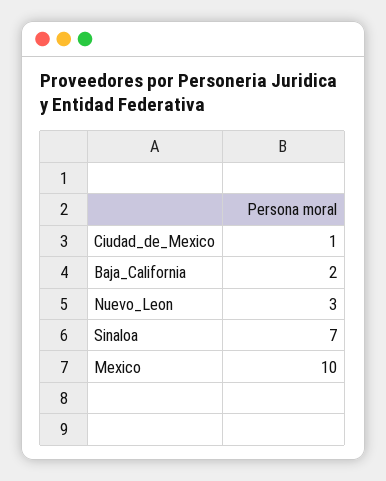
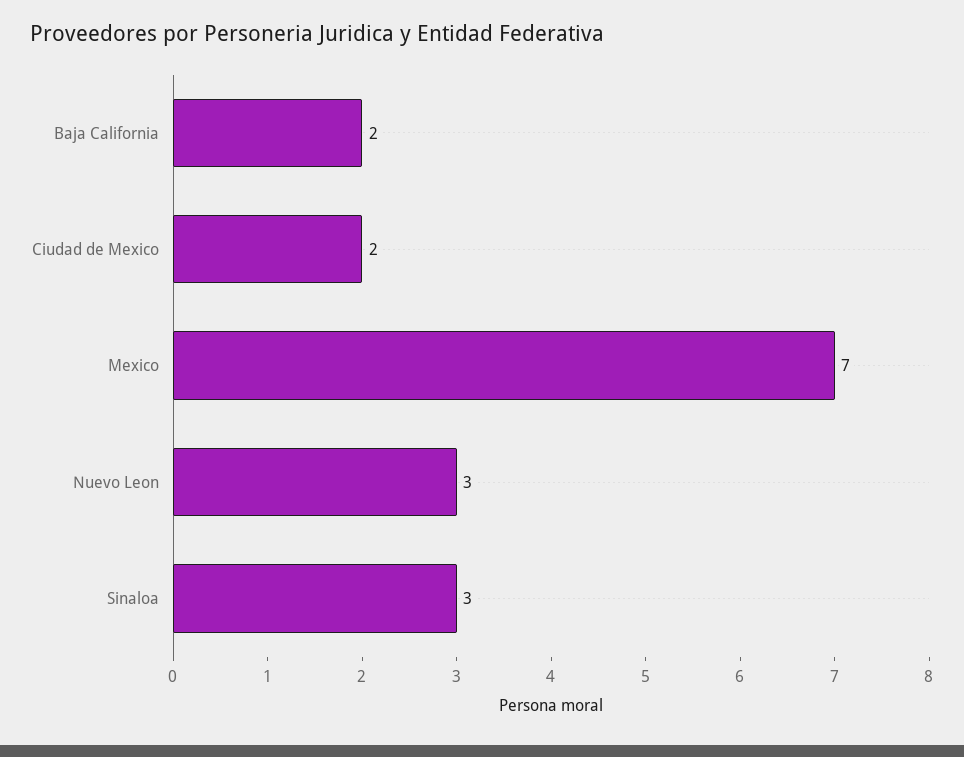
  {
-   "Ciudad_de_Mexico": 1,
+   "Ciudad_de_Mexico": 2,
    "Baja_California": 2,
    "Nuevo_Leon": 3,
-   "Sinaloa": 7,
+   "Sinaloa": 3,
-   "Mexico": 10
+   "Mexico": 7
  }

